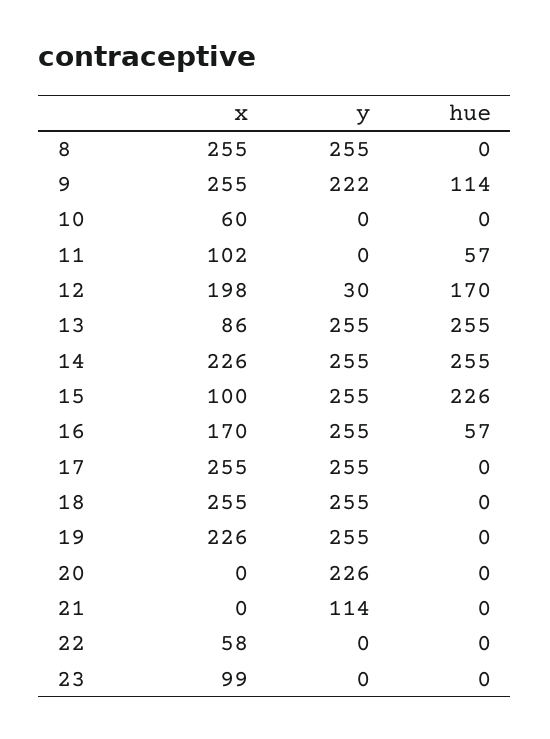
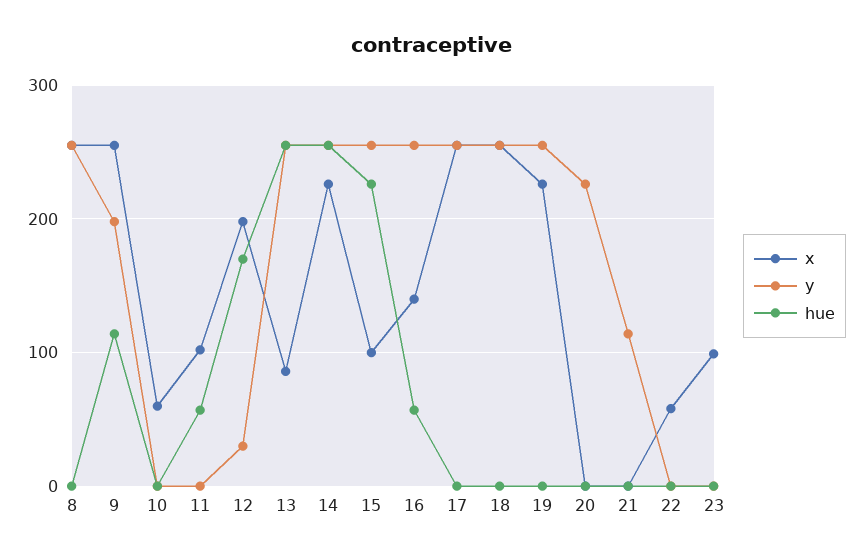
  {
    "x": {
      "8": 255,
      "9": 255,
      "10": 60,
      "11": 102,
      "12": 198,
      "13": 86,
      "14": 226,
      "15": 100,
-     "16": 170,
+     "16": 140,
      "17": 255,
      "18": 255,
      "19": 226,
      "20": 0,
      "21": 0,
      "22": 58,
      "23": 99
    },
    "y": {
      "8": 255,
-     "9": 222,
+     "9": 200,
      "10": 0,
      "11": 0,
      "12": 30,
      "13": 255,
      "14": 255,
      "15": 255,
      "16": 255,
      "17": 255,
      "18": 255,
      "19": 255,
      "20": 226,
      "21": 114,
      "22": 0,
      "23": 0
    },
    "hue": {
      "8": 0,
      "9": 114,
      "10": 0,
      "11": 57,
      "12": 170,
      "13": 255,
      "14": 255,
      "15": 226,
      "16": 57,
      "17": 0,
      "18": 0,
      "19": 0,
      "20": 0,
      "21": 0,
      "22": 0,
      "23": 0
    }
  }

